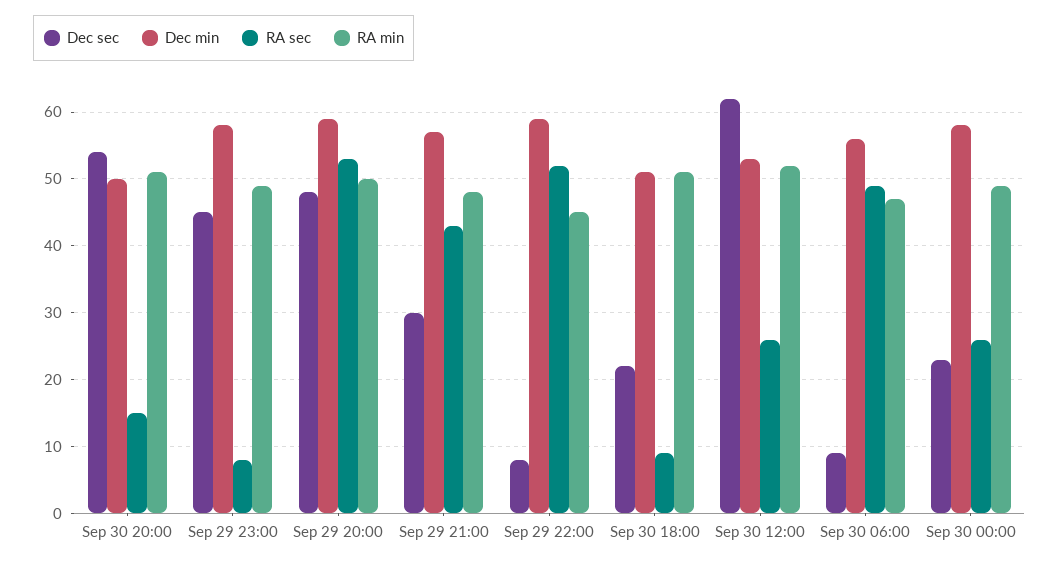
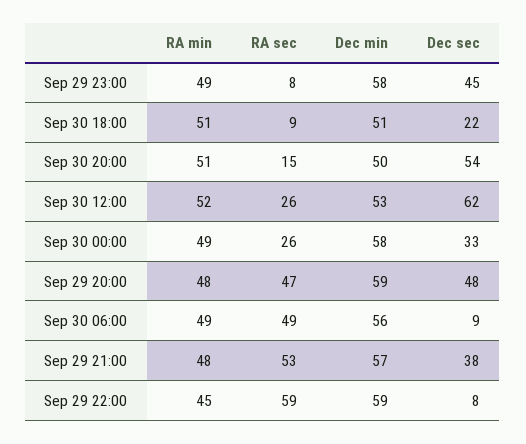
  {
    "Dec sec": {
      "Sep 30 20:00": 54,
      "Sep 29 23:00": 45,
      "Sep 29 20:00": 48,
-     "Sep 29 21:00": 30,
+     "Sep 29 21:00": 38,
      "Sep 29 22:00": 8,
      "Sep 30 18:00": 22,
      "Sep 30 12:00": 62,
      "Sep 30 06:00": 9,
-     "Sep 30 00:00": 23
+     "Sep 30 00:00": 33
    },
    "Dec min": {
      "Sep 30 20:00": 50,
      "Sep 29 23:00": 58,
      "Sep 29 20:00": 59,
      "Sep 29 21:00": 57,
      "Sep 29 22:00": 59,
      "Sep 30 18:00": 51,
      "Sep 30 12:00": 53,
      "Sep 30 06:00": 56,
      "Sep 30 00:00": 58
    },
    "RA sec": {
      "Sep 30 20:00": 15,
      "Sep 29 23:00": 8,
-     "Sep 29 20:00": 53,
+     "Sep 29 20:00": 47,
-     "Sep 29 21:00": 43,
+     "Sep 29 21:00": 53,
-     "Sep 29 22:00": 52,
+     "Sep 29 22:00": 59,
      "Sep 30 18:00": 9,
      "Sep 30 12:00": 26,
      "Sep 30 06:00": 49,
      "Sep 30 00:00": 26
    },
    "RA min": {
      "Sep 30 20:00": 51,
      "Sep 29 23:00": 49,
-     "Sep 29 20:00": 50,
+     "Sep 29 20:00": 48,
      "Sep 29 21:00": 48,
      "Sep 29 22:00": 45,
      "Sep 30 18:00": 51,
      "Sep 30 12:00": 52,
-     "Sep 30 06:00": 47,
+     "Sep 30 06:00": 49,
      "Sep 30 00:00": 49
    }
  }

